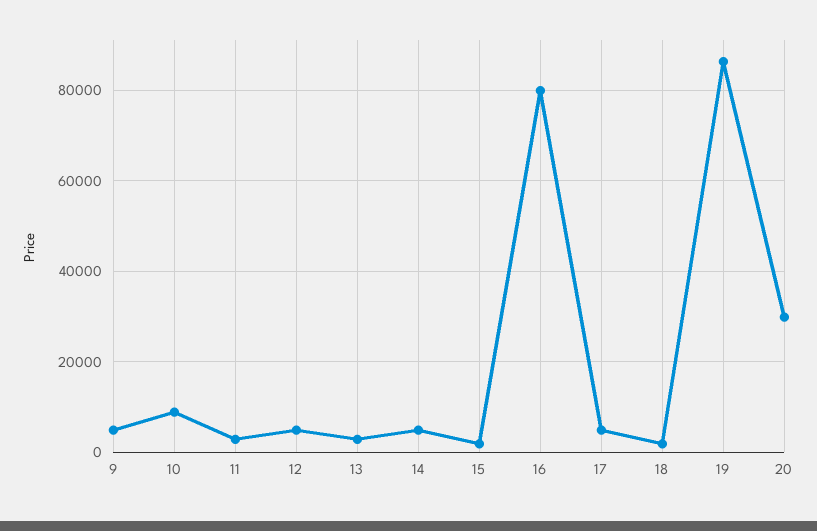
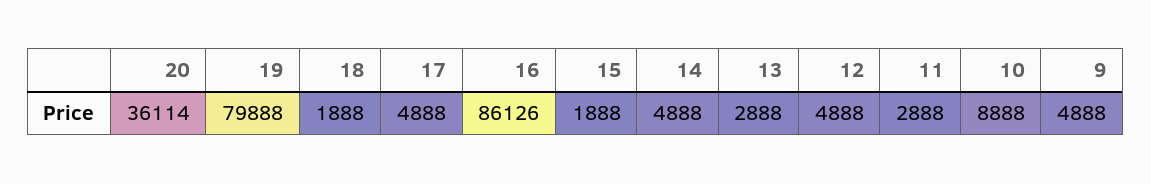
  {
    "9": 4888,
    "10": 8888,
    "11": 2888,
    "12": 4888,
    "13": 2888,
    "14": 4888,
    "15": 1888,
-   "16": 80000,
+   "16": 86126,
    "17": 4888,
    "18": 1888,
-   "19": 86000,
+   "19": 79888,
-   "20": 30000
+   "20": 36114
  }

